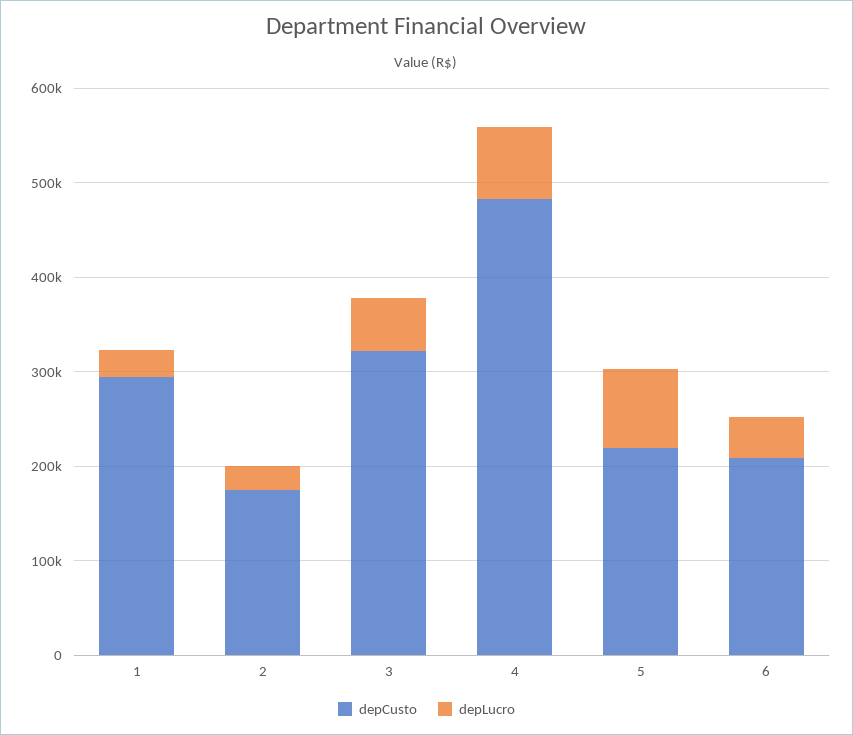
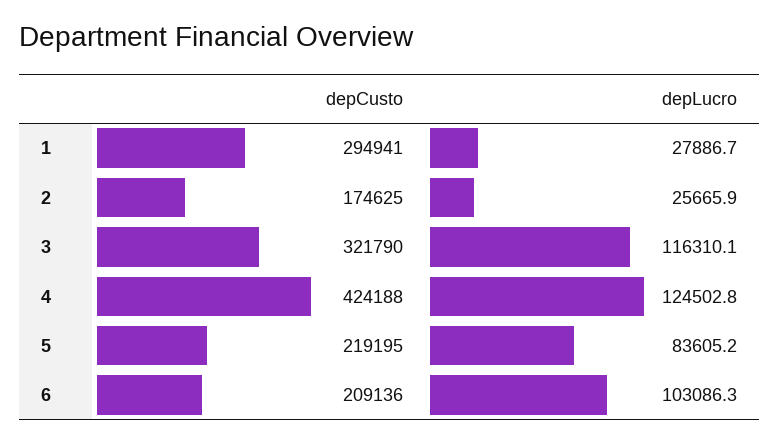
  {
    "depCusto": {
      "1": 294941,
      "2": 174625,
      "3": 321790,
-     "4": 480000,
+     "4": 424188,
      "5": 219195,
      "6": 209136
    },
    "depLucro": {
      "1": 27886.7,
      "2": 25665.9,
-     "3": 60000,
+     "3": 116310.1,
-     "4": 80000,
+     "4": 124502.8,
      "5": 83605.2,
-     "6": 40000
+     "6": 103086.3
    }
  }

